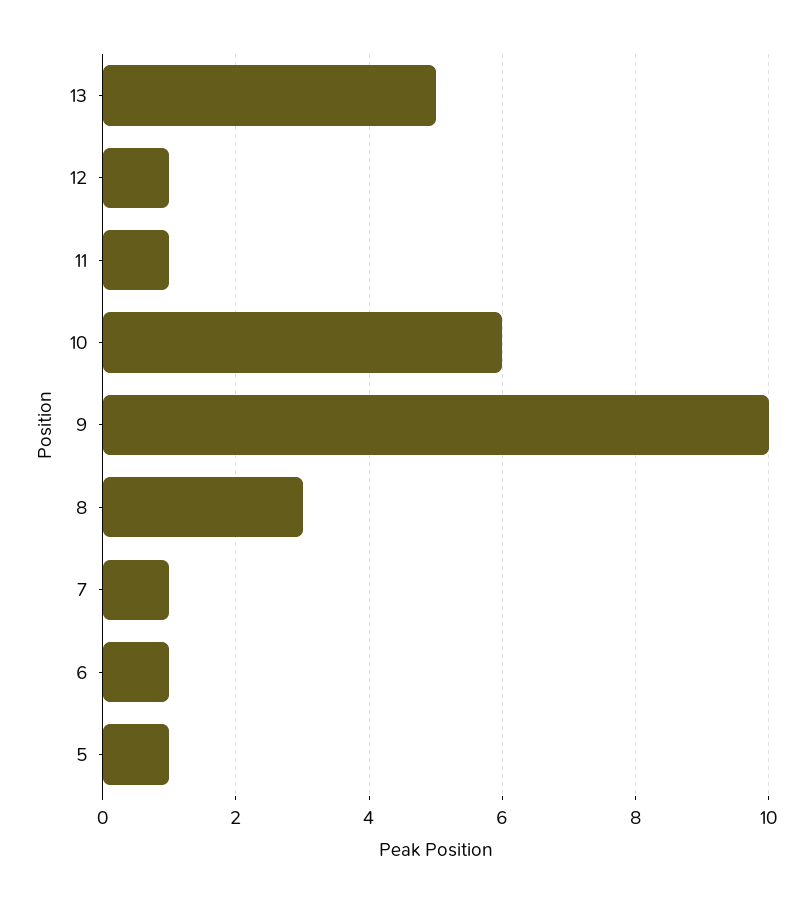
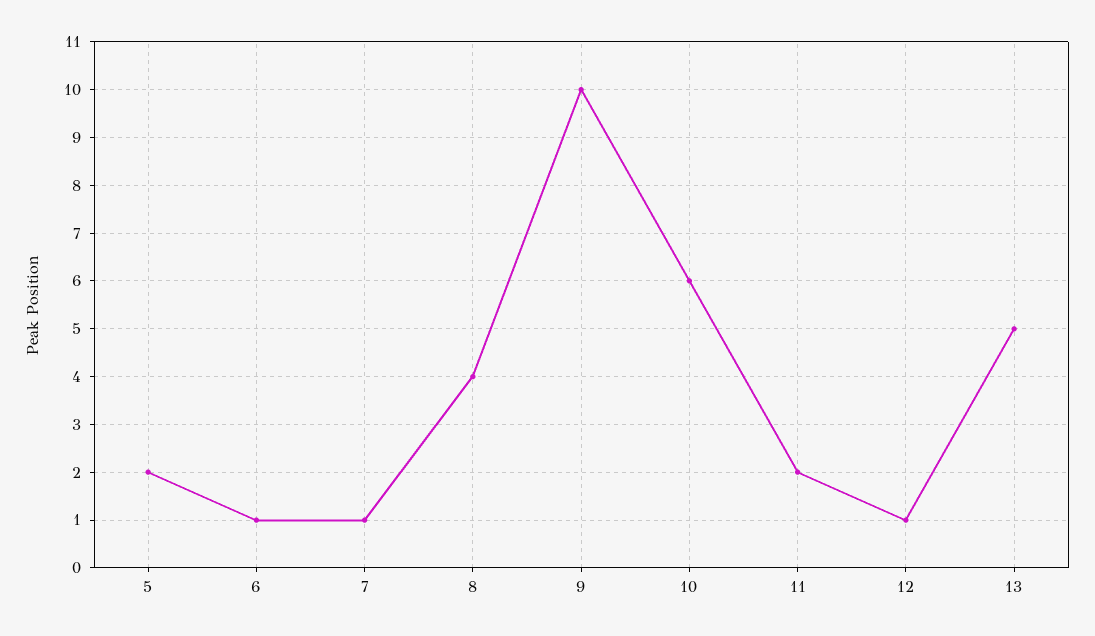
  {
    "13": 5,
    "12": 1,
-   "11": 1,
+   "11": 2,
    "10": 6,
    "9": 10,
-   "8": 3,
+   "8": 4,
    "7": 1,
    "6": 1,
-   "5": 1
+   "5": 2
  }

